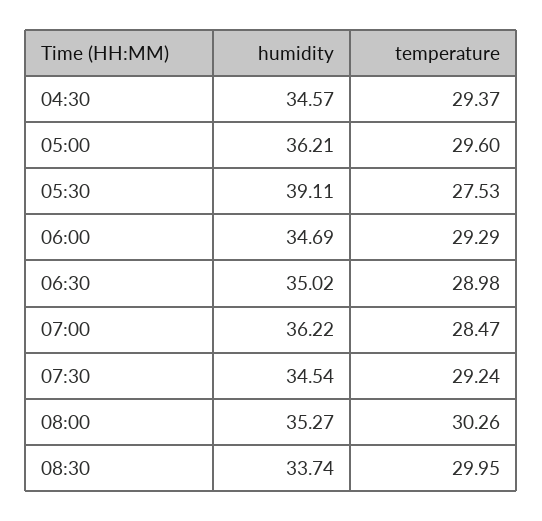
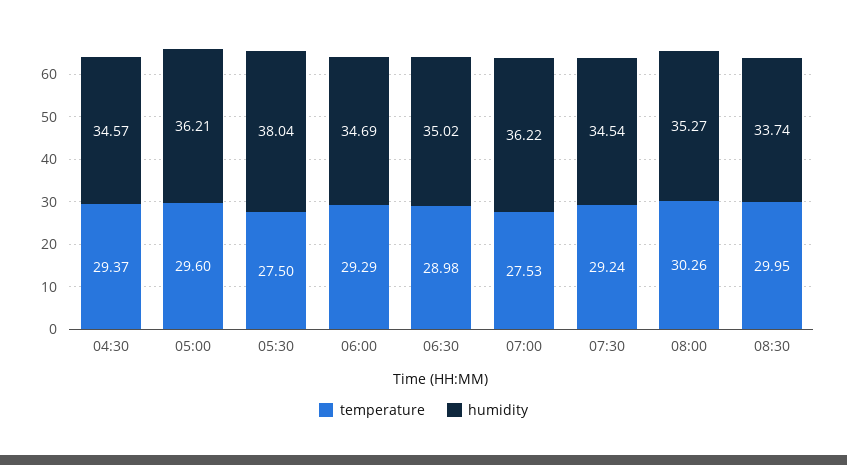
  {
    "humidity": {
      "04:30": 34.57,
      "05:00": 36.21,
-     "05:30": 39.11,
+     "05:30": 38.04,
      "06:00": 34.69,
      "06:30": 35.02,
      "07:00": 36.22,
      "07:30": 34.54,
      "08:00": 35.27,
      "08:30": 33.74
    },
    "temperature": {
      "04:30": 29.37,
      "05:00": 29.6,
-     "05:30": 27.53,
+     "05:30": 27.5,
      "06:00": 29.29,
      "06:30": 28.98,
-     "07:00": 28.47,
+     "07:00": 27.53,
      "07:30": 29.24,
      "08:00": 30.26,
      "08:30": 29.95
    }
  }

